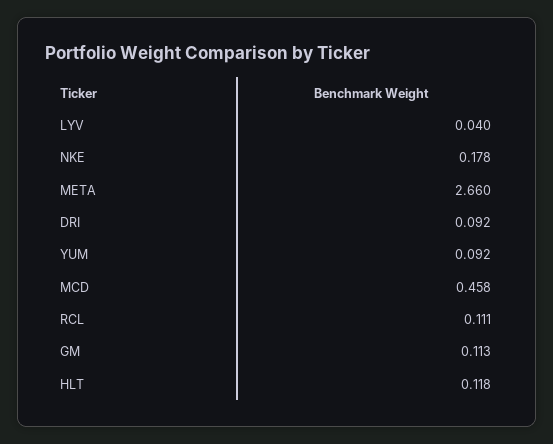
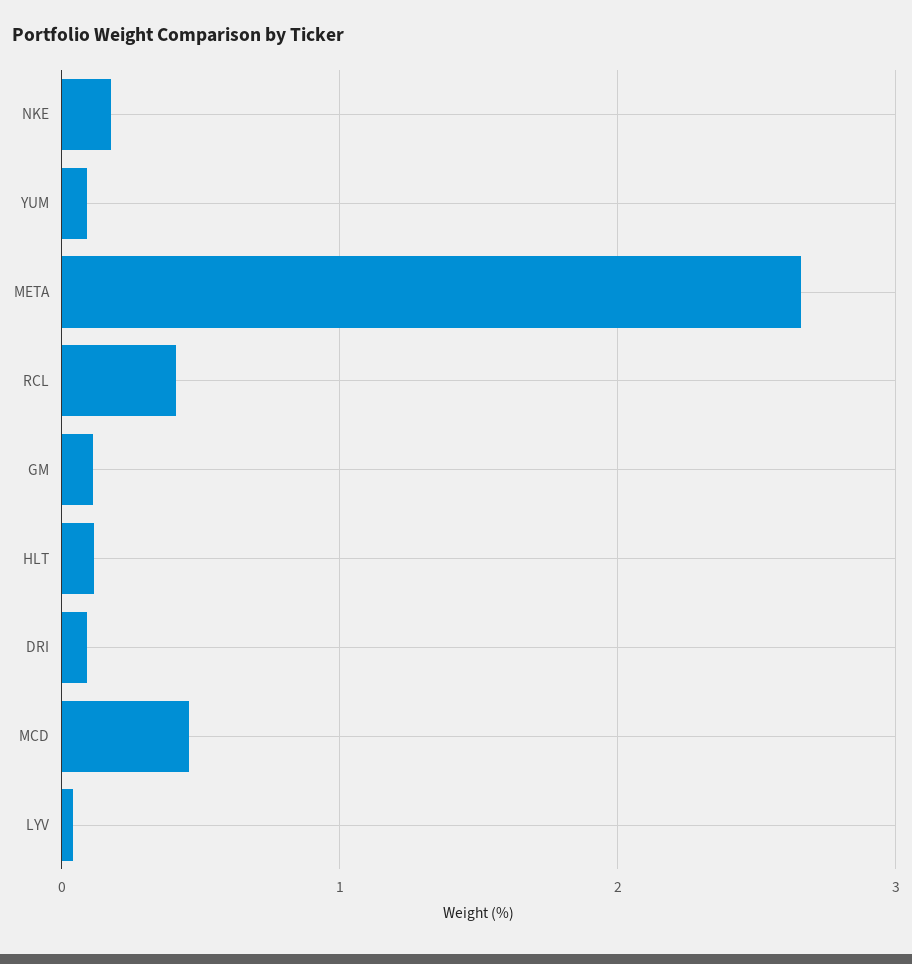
  {
    "LYV": 0.04,
    "NKE": 0.178,
    "META": 2.66,
    "DRI": 0.092,
    "YUM": 0.092,
    "MCD": 0.458,
-   "RCL": 0.111,
+   "RCL": 0.4,
    "GM": 0.113,
    "HLT": 0.118
  }

